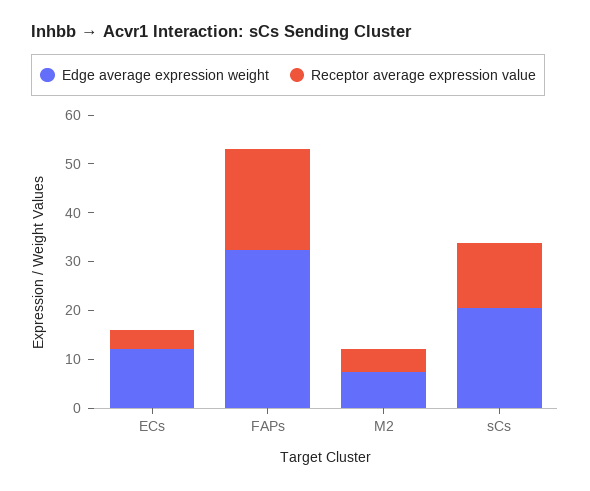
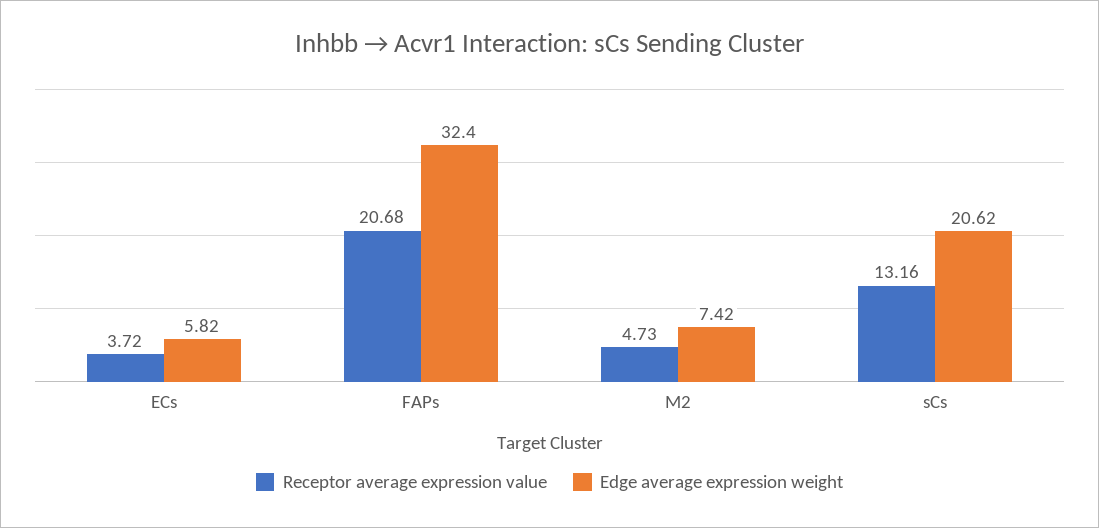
  {
    "Edge average expression weight": {
-     "ECs": 12,
+     "ECs": 5.82,
      "FAPs": 32.4,
      "M2": 7.42,
      "sCs": 20.62
    },
    "Receptor average expression value": {
      "ECs": 3.72,
      "FAPs": 20.68,
      "M2": 4.73,
      "sCs": 13.16
    }
  }

